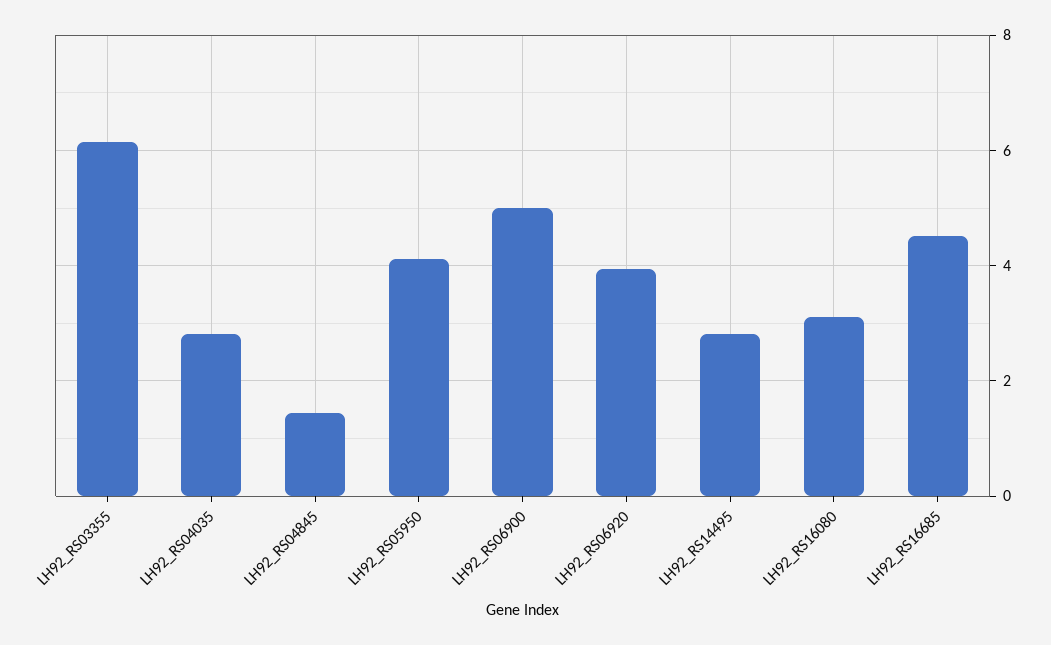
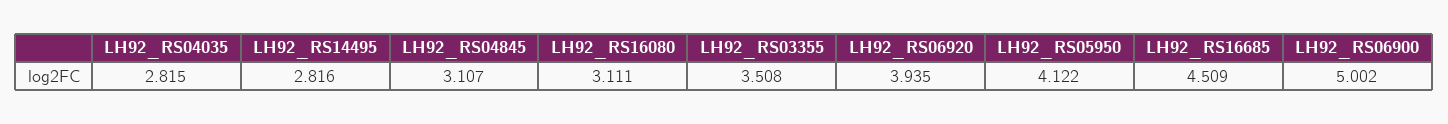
  {
-   "LH92_RS03355": 6.2,
+   "LH92_RS03355": 3.508,
    "LH92_RS04035": 2.815,
-   "LH92_RS04845": 1.4,
+   "LH92_RS04845": 3.107,
    "LH92_RS05950": 4.122,
    "LH92_RS06900": 5.002,
    "LH92_RS06920": 3.935,
    "LH92_RS14495": 2.816,
    "LH92_RS16080": 3.111,
    "LH92_RS16685": 4.509
  }

